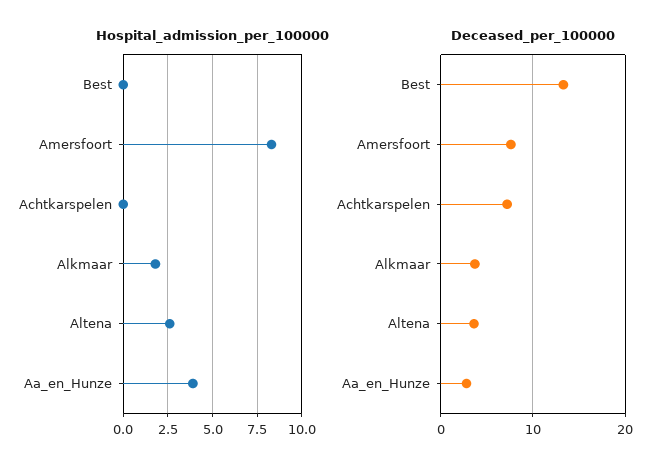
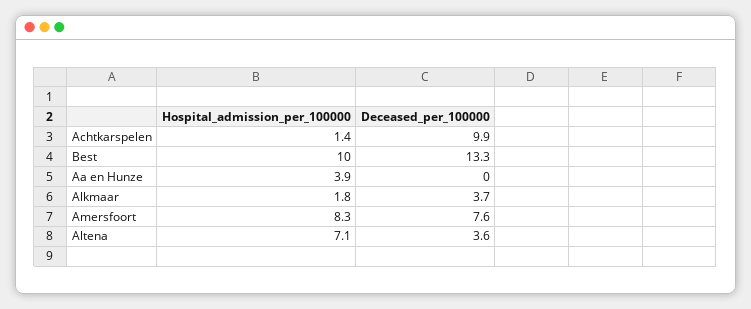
  {
    "Hospital_admission_per_100000": {
-     "Best": 0,
+     "Best": 10,
      "Amersfoort": 8.3,
-     "Achtkarspelen": 0,
+     "Achtkarspelen": 1.4,
      "Alkmaar": 1.8,
-     "Altena": 2.5,
+     "Altena": 7.1,
      "Aa_en_Hunze": 3.9
    },
    "Deceased_per_100000": {
      "Best": 13.3,
      "Amersfoort": 7.6,
-     "Achtkarspelen": 7,
+     "Achtkarspelen": 9.9,
      "Alkmaar": 3.7,
      "Altena": 3.6,
-     "Aa_en_Hunze": 3
+     "Aa_en_Hunze": 0
    }
  }

